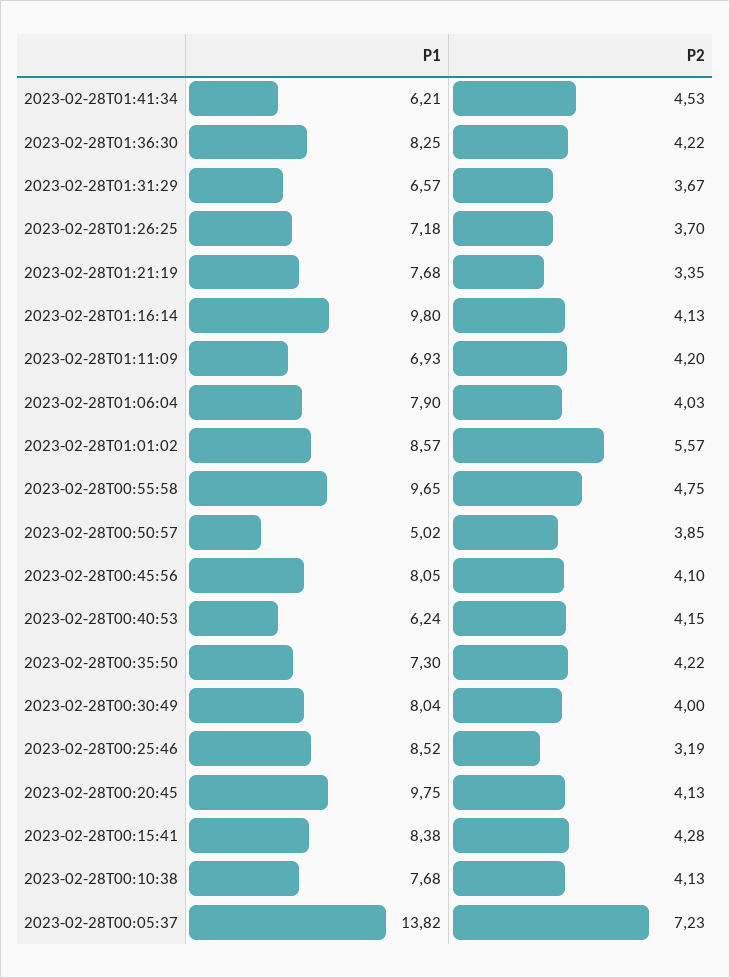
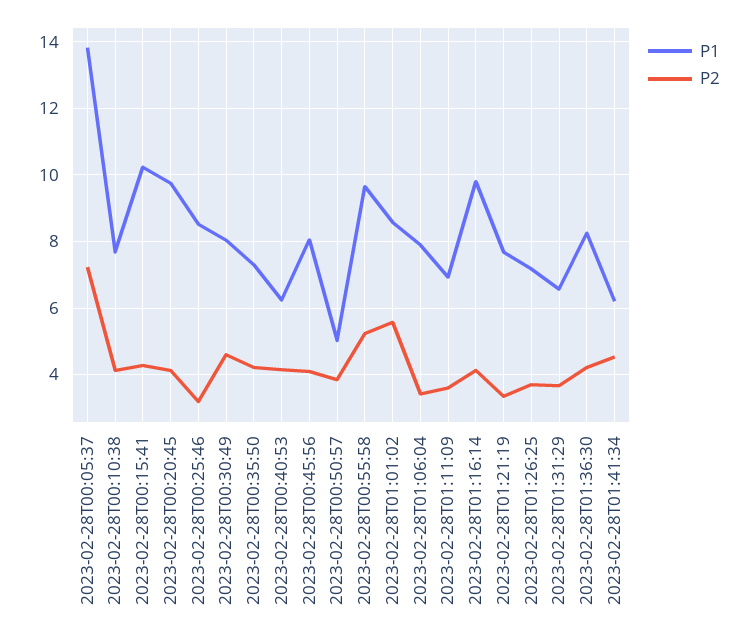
  {
    "P1": {
      "2023-02-28T01:41:34": 6.21,
      "2023-02-28T01:36:30": 8.25,
      "2023-02-28T01:31:29": 6.57,
      "2023-02-28T01:26:25": 7.18,
      "2023-02-28T01:21:19": 7.68,
      "2023-02-28T01:16:14": 9.8,
      "2023-02-28T01:11:09": 6.93,
      "2023-02-28T01:06:04": 7.9,
      "2023-02-28T01:01:02": 8.57,
      "2023-02-28T00:55:58": 9.65,
      "2023-02-28T00:50:57": 5.02,
      "2023-02-28T00:45:56": 8.05,
      "2023-02-28T00:40:53": 6.24,
      "2023-02-28T00:35:50": 7.3,
      "2023-02-28T00:30:49": 8.04,
      "2023-02-28T00:25:46": 8.52,
      "2023-02-28T00:20:45": 9.75,
-     "2023-02-28T00:15:41": 8.38,
+     "2023-02-28T00:15:41": 10.2,
      "2023-02-28T00:10:38": 7.68,
      "2023-02-28T00:05:37": 13.82
    },
    "P2": {
      "2023-02-28T01:41:34": 4.53,
      "2023-02-28T01:36:30": 4.22,
      "2023-02-28T01:31:29": 3.67,
      "2023-02-28T01:26:25": 3.7,
      "2023-02-28T01:21:19": 3.35,
      "2023-02-28T01:16:14": 4.13,
-     "2023-02-28T01:11:09": 4.2,
+     "2023-02-28T01:11:09": 3.6,
-     "2023-02-28T01:06:04": 4.03,
+     "2023-02-28T01:06:04": 3.4,
      "2023-02-28T01:01:02": 5.57,
-     "2023-02-28T00:55:58": 4.75,
+     "2023-02-28T00:55:58": 5.2,
      "2023-02-28T00:50:57": 3.85,
      "2023-02-28T00:45:56": 4.1,
      "2023-02-28T00:40:53": 4.15,
      "2023-02-28T00:35:50": 4.22,
-     "2023-02-28T00:30:49": 4,
+     "2023-02-28T00:30:49": 4.6,
      "2023-02-28T00:25:46": 3.19,
      "2023-02-28T00:20:45": 4.13,
      "2023-02-28T00:15:41": 4.28,
      "2023-02-28T00:10:38": 4.13,
      "2023-02-28T00:05:37": 7.23
    }
  }

